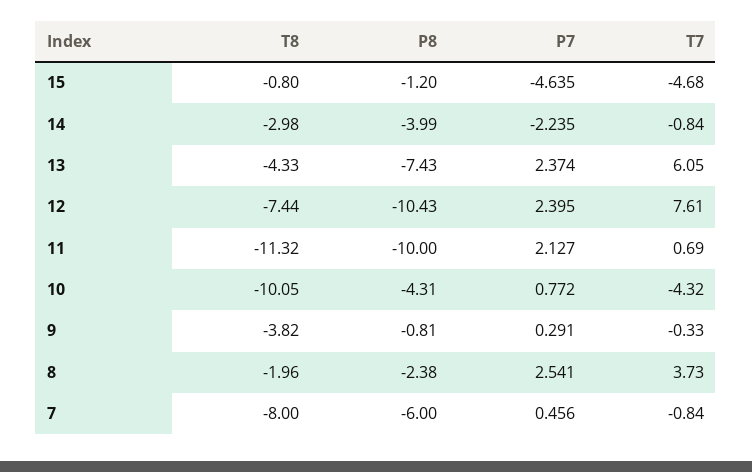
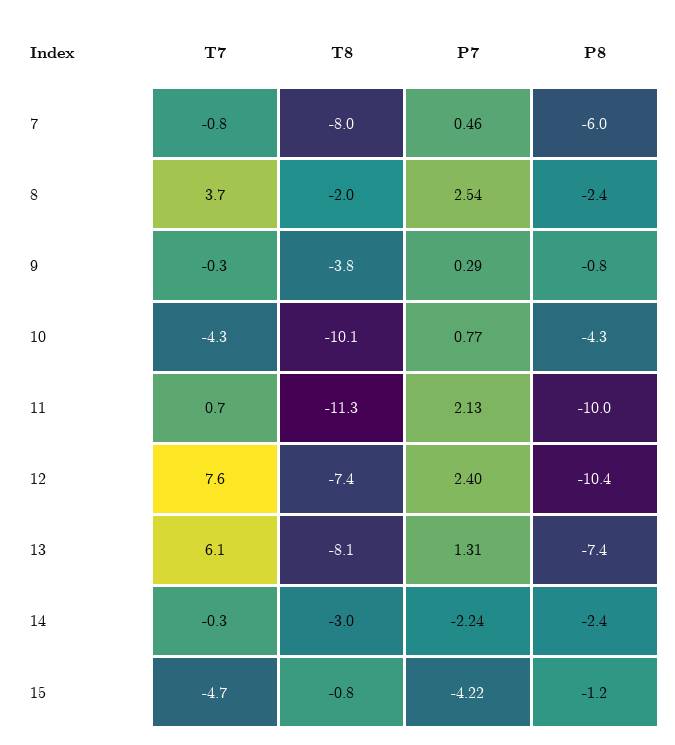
  {
    "T8": {
      "15": -0.8,
      "14": -2.98,
-     "13": -4.33,
+     "13": -8.1,
      "12": -7.44,
      "11": -11.32,
      "10": -10.05,
      "9": -3.82,
      "8": -1.96,
      "7": -8
    },
    "P8": {
      "15": -1.2,
-     "14": -3.99,
+     "14": -2.4,
      "13": -7.43,
      "12": -10.43,
      "11": -10,
      "10": -4.31,
      "9": -0.81,
      "8": -2.38,
      "7": -6
    },
    "P7": {
-     "15": -4.635,
+     "15": -4.22,
      "14": -2.235,
-     "13": 2.374,
+     "13": 1.31,
      "12": 2.395,
      "11": 2.127,
      "10": 0.772,
      "9": 0.291,
      "8": 2.541,
      "7": 0.456
    },
    "T7": {
      "15": -4.68,
-     "14": -0.84,
+     "14": -0.3,
      "13": 6.05,
      "12": 7.61,
      "11": 0.69,
      "10": -4.32,
      "9": -0.33,
      "8": 3.73,
      "7": -0.84
    }
  }

